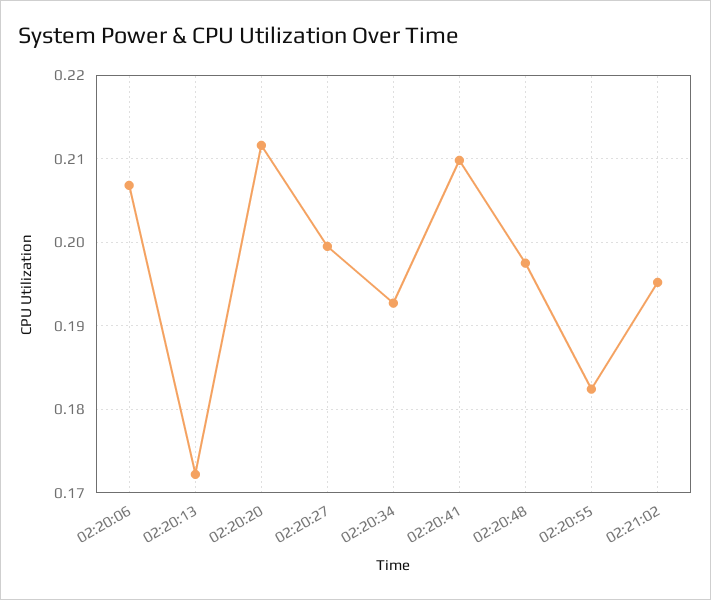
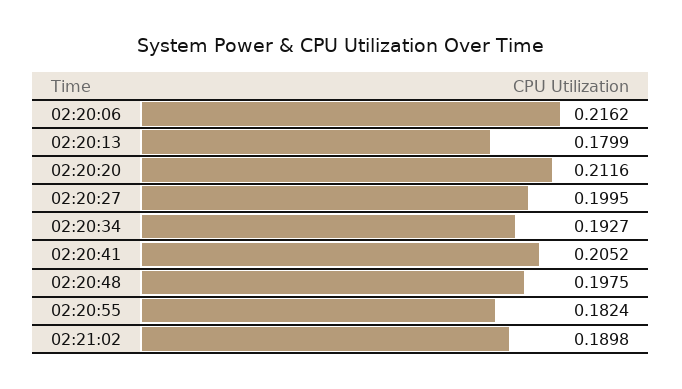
  {
-   "02:20:06": 0.207,
+   "02:20:06": 0.2162,
-   "02:20:13": 0.172,
+   "02:20:13": 0.1799,
    "02:20:20": 0.2116,
    "02:20:27": 0.1995,
    "02:20:34": 0.1927,
-   "02:20:41": 0.21,
+   "02:20:41": 0.2052,
    "02:20:48": 0.1975,
    "02:20:55": 0.1824,
-   "02:21:02": 0.195
+   "02:21:02": 0.1898
  }

